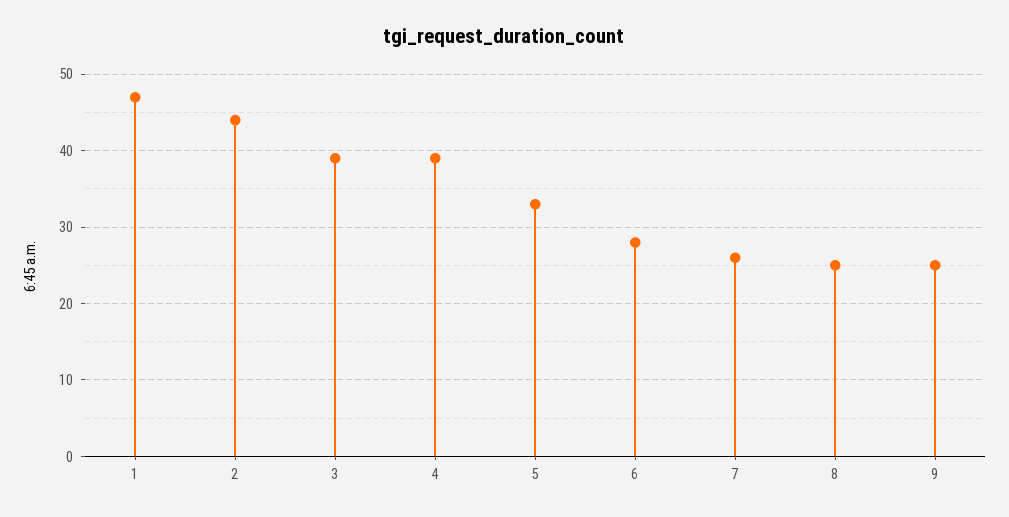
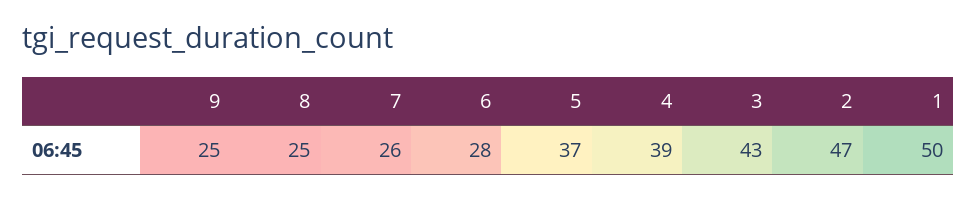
  {
-   "1": 47,
+   "1": 50,
-   "2": 44,
+   "2": 47,
-   "3": 39,
+   "3": 43,
    "4": 39,
-   "5": 33,
+   "5": 37,
    "6": 28,
    "7": 26,
    "8": 25,
    "9": 25
  }

